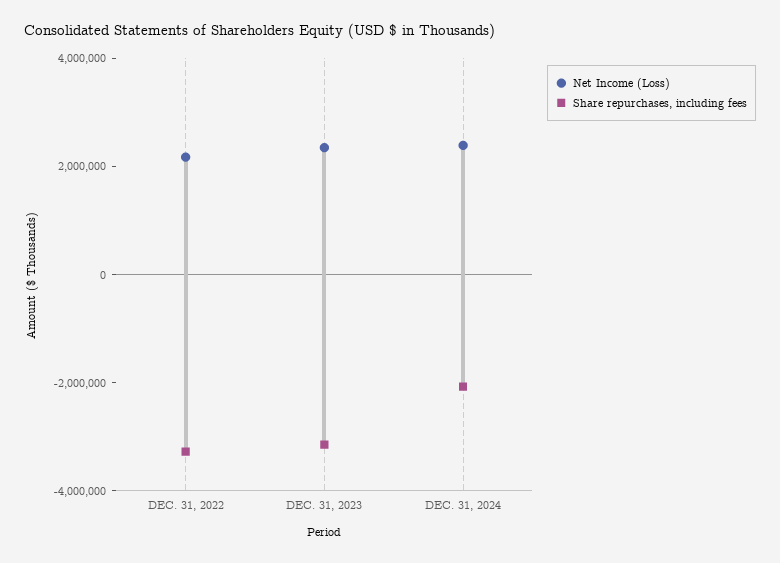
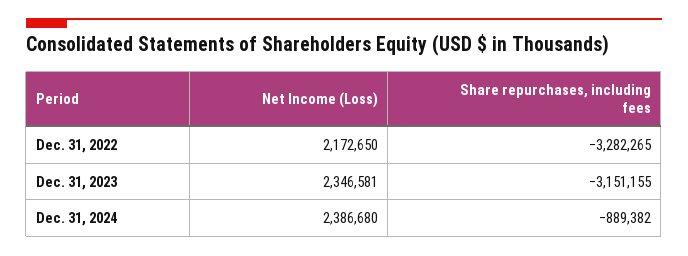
  {
    "Net Income (Loss)": {
      "DEC. 31, 2022": 2172650,
      "DEC. 31, 2023": 2346581,
      "DEC. 31, 2024": 2386680
    },
    "Share repurchases, including fees": {
      "DEC. 31, 2022": -3282265,
      "DEC. 31, 2023": -3151155,
-     "DEC. 31, 2024": -2000000
+     "DEC. 31, 2024": -889382
    }
  }

